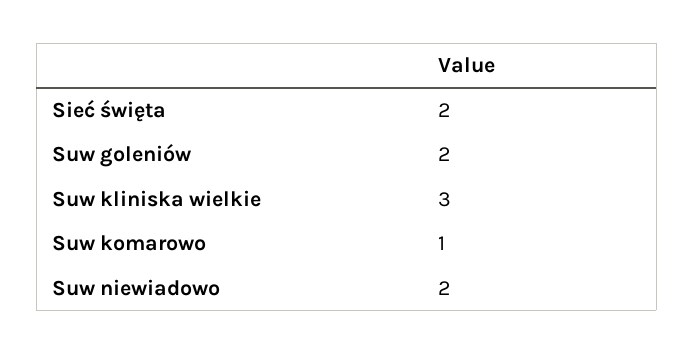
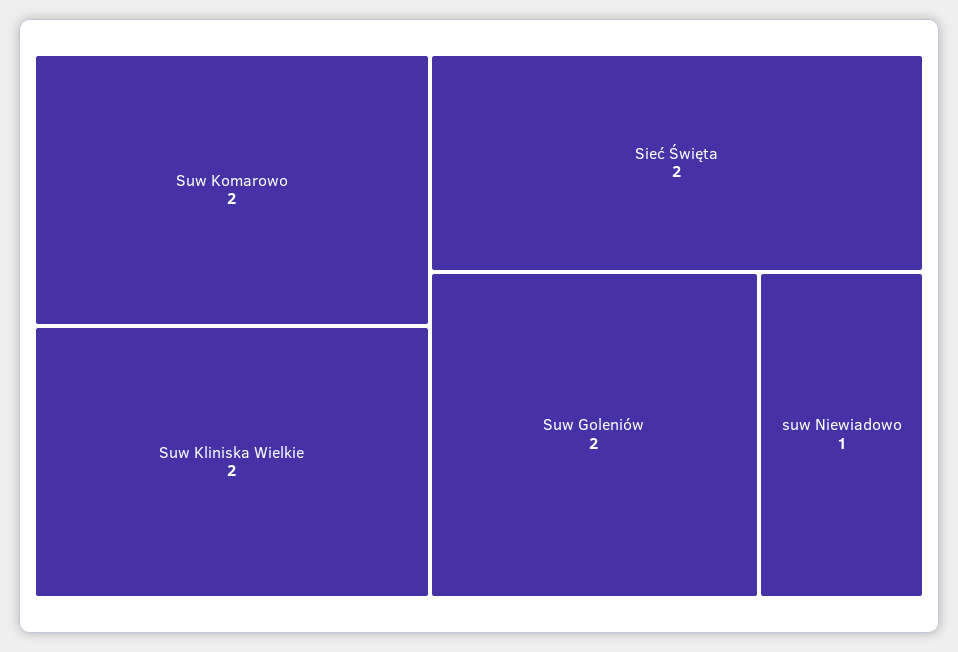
  {
    "Sieć święta": 2,
    "Suw goleniów": 2,
-   "Suw kliniska wielkie": 3,
+   "Suw kliniska wielkie": 2,
-   "Suw komarowo": 1,
+   "Suw komarowo": 2,
-   "Suw niewiadowo": 2
+   "Suw niewiadowo": 1
  }

